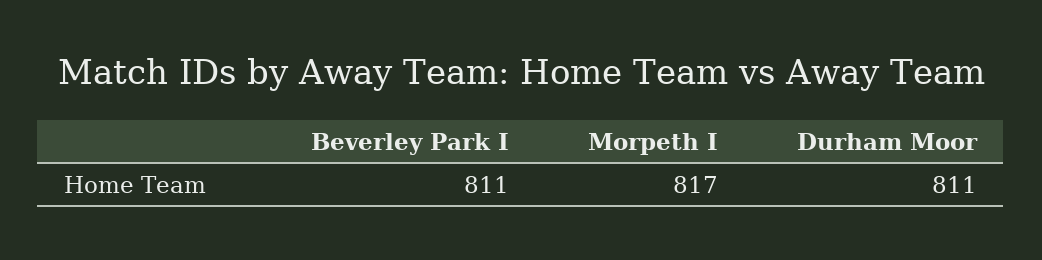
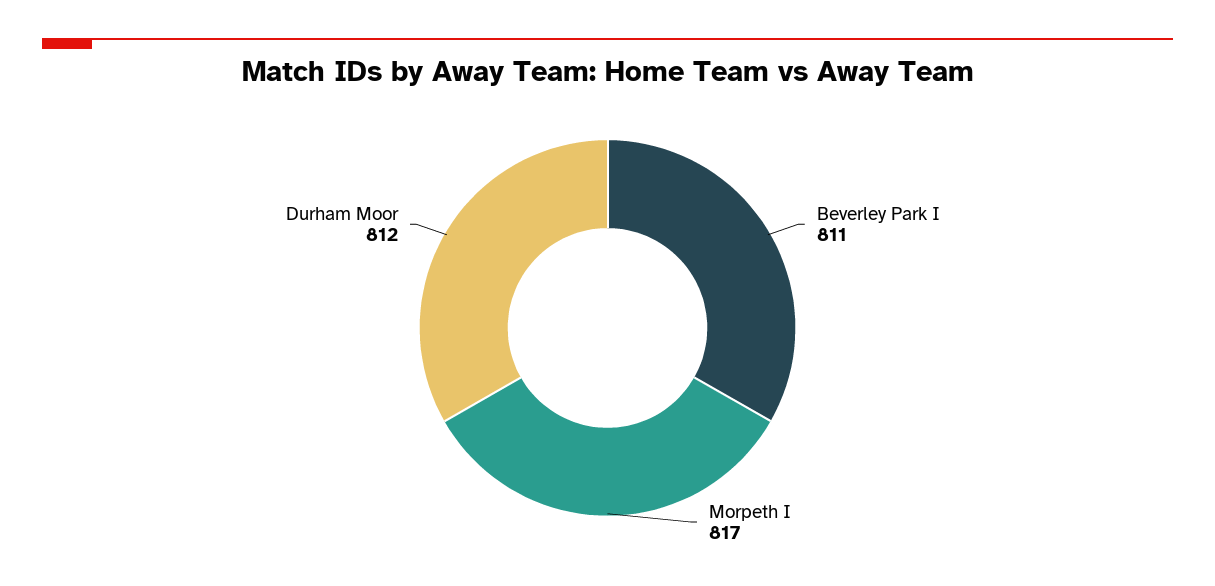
  {
    "Beverley Park I": 811,
    "Morpeth I": 817,
-   "Durham Moor": 811
+   "Durham Moor": 812
  }

